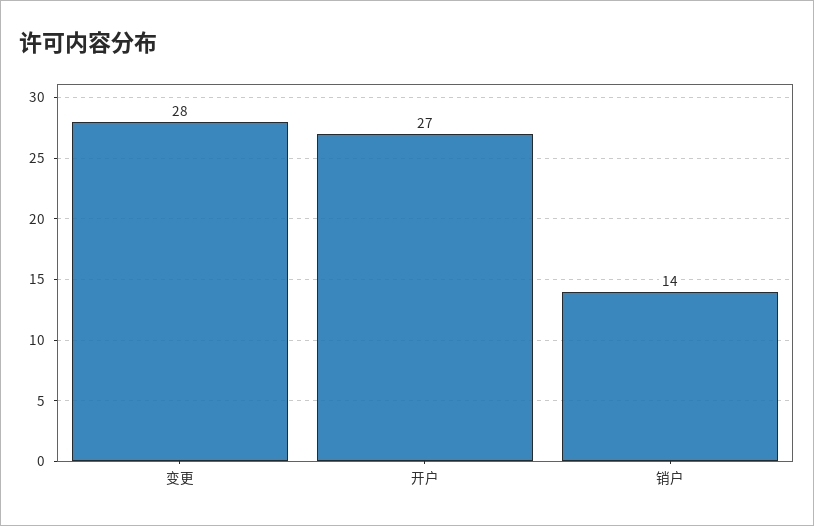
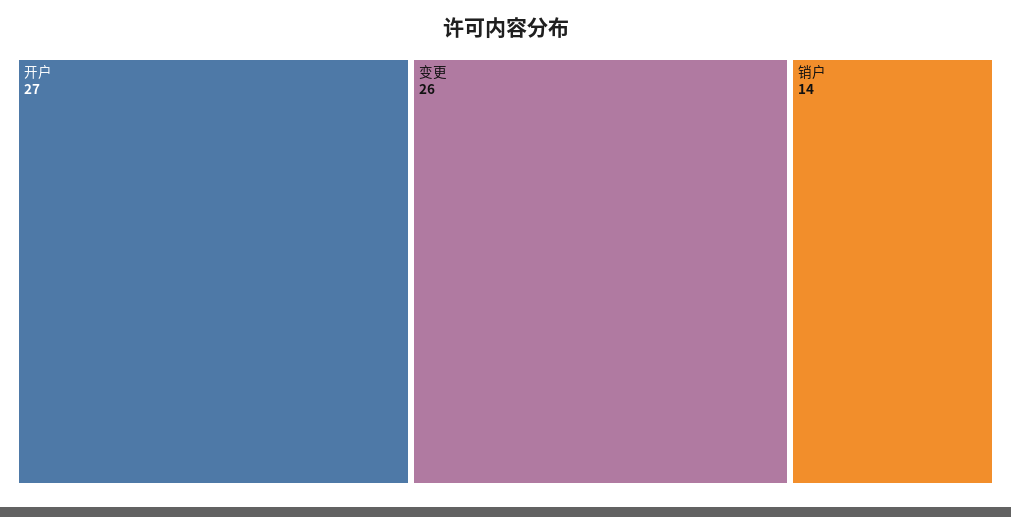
  {
-   "变更": 28,
+   "变更": 26,
    "开户": 27,
    "销户": 14
  }

